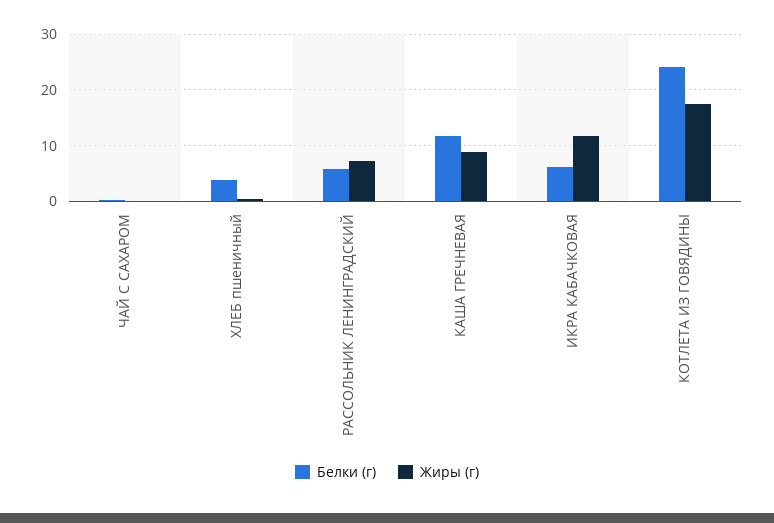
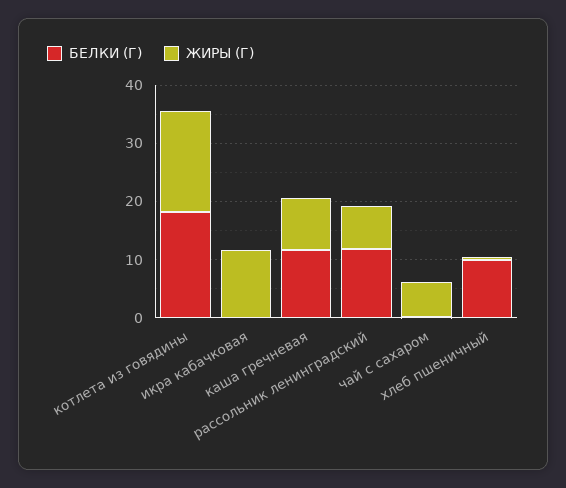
  {
    "Белки (г)": {
      "ЧАЙ С САХАРОМ": 0,
-     "ХЛЕБ пшеничный": 4,
+     "ХЛЕБ пшеничный": 10,
-     "РАССОЛЬНИК ЛЕНИНГРАДСКИЙ": 6,
+     "РАССОЛЬНИК ЛЕНИНГРАДСКИЙ": 12,
      "КАША ГРЕЧНЕВАЯ": 12,
-     "ИКРА КАБАЧКОВАЯ": 6,
+     "ИКРА КАБАЧКОВАЯ": 0,
-     "КОТЛЕТА ИЗ ГОВЯДИНЫ": 24
+     "КОТЛЕТА ИЗ ГОВЯДИНЫ": 18
    },
    "Жиры (г)": {
-     "ЧАЙ С САХАРОМ": 0,
+     "ЧАЙ С САХАРОМ": 6,
      "ХЛЕБ пшеничный": 0,
      "РАССОЛЬНИК ЛЕНИНГРАДСКИЙ": 8,
      "КАША ГРЕЧНЕВАЯ": 8,
      "ИКРА КАБАЧКОВАЯ": 12,
      "КОТЛЕТА ИЗ ГОВЯДИНЫ": 18
    }
  }

